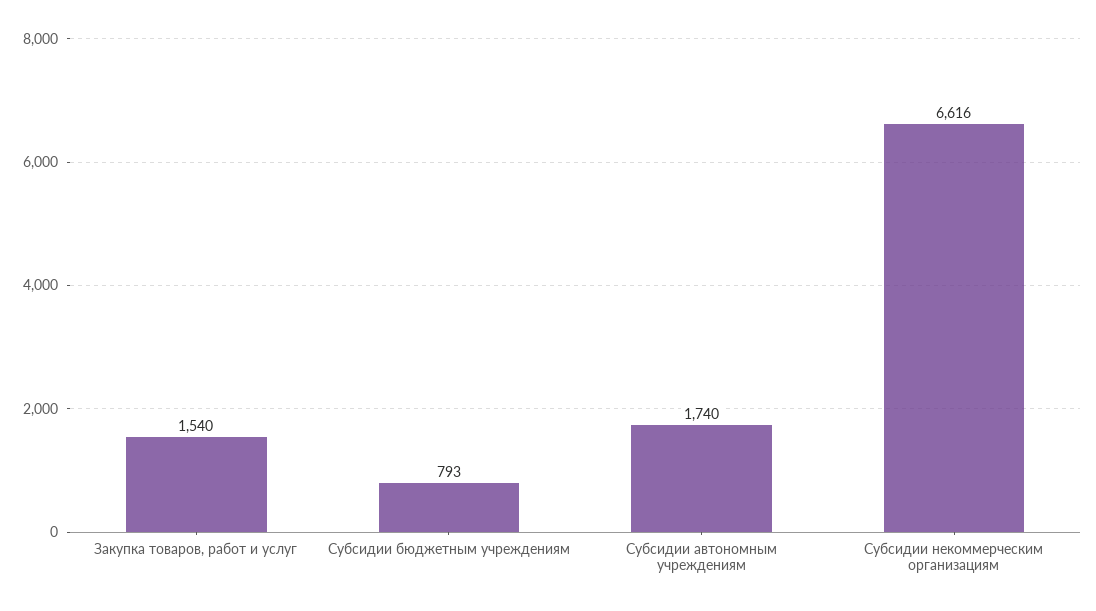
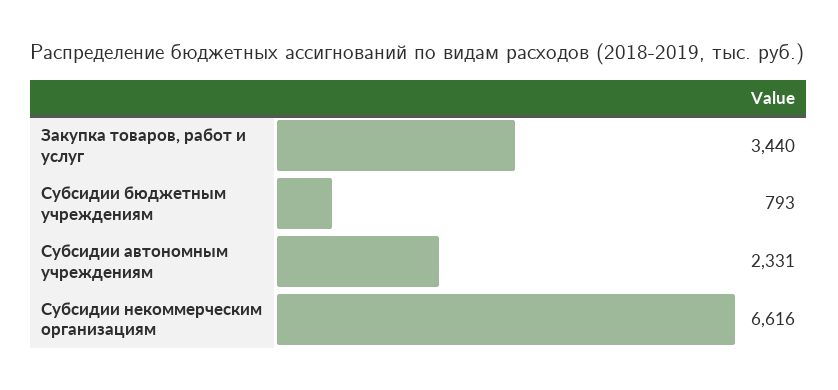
  {
-   "Закупка товаров, работ и услуг": 1540,
+   "Закупка товаров, работ и услуг": 3440,
    "Субсидии бюджетным учреждениям": 793,
-   "Субсидии автономным учреждениям": 1740,
+   "Субсидии автономным учреждениям": 2331,
    "Субсидии некоммерческим организациям": 6616
  }

